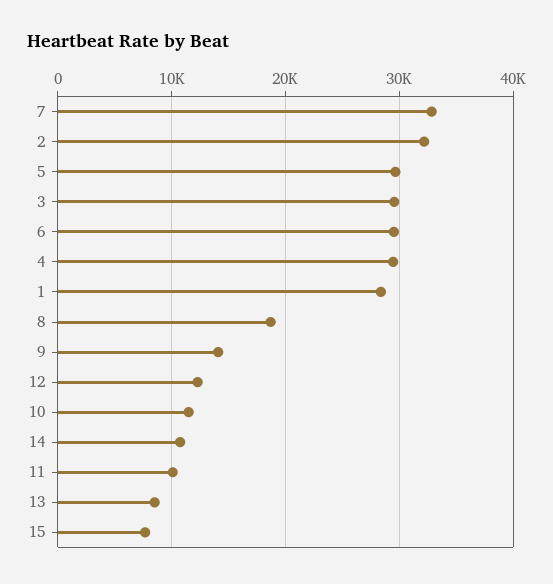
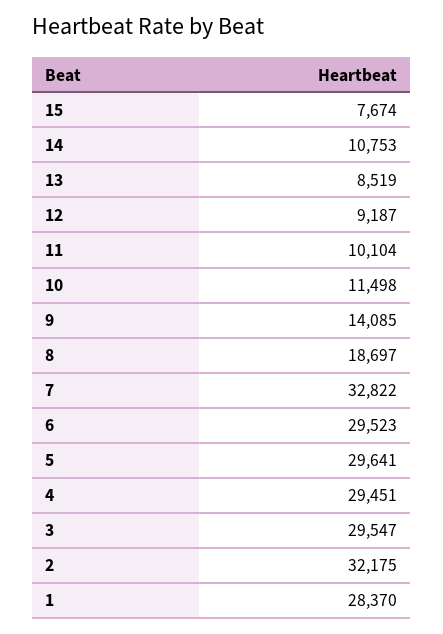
  {
    "7": 32822,
    "2": 32175,
    "5": 29641,
    "3": 29547,
    "6": 29523,
    "4": 29451,
    "1": 28370,
    "8": 18697,
    "9": 14085,
-   "12": 12000,
+   "12": 9187,
    "10": 11498,
    "14": 10753,
    "11": 10104,
    "13": 8519,
    "15": 7674
  }

